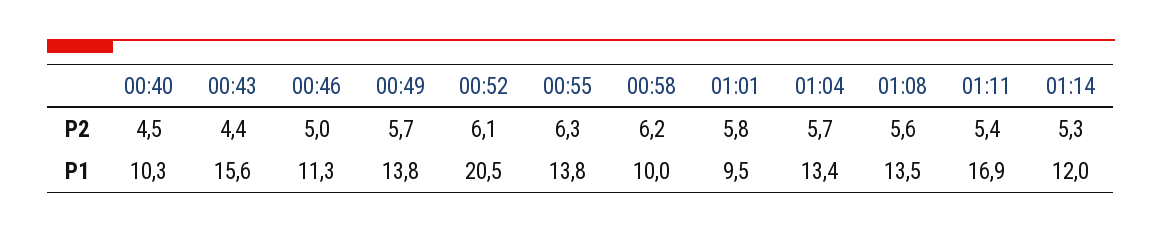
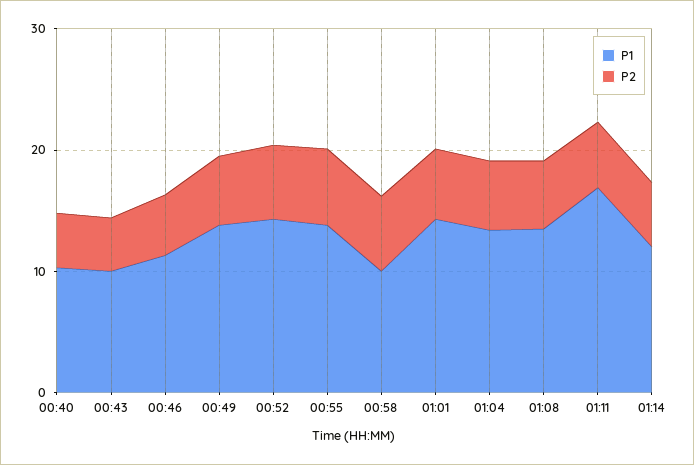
  {
    "P2": {
      "00:40": 4.5,
      "00:43": 4.4,
      "00:46": 5,
      "00:49": 5.7,
      "00:52": 6.1,
      "00:55": 6.3,
      "00:58": 6.2,
      "01:01": 5.8,
      "01:04": 5.7,
      "01:08": 5.6,
      "01:11": 5.4,
      "01:14": 5.3
    },
    "P1": {
      "00:40": 10.3,
-     "00:43": 15.6,
+     "00:43": 10,
      "00:46": 11.3,
      "00:49": 13.8,
-     "00:52": 20.5,
+     "00:52": 14,
      "00:55": 13.8,
      "00:58": 10,
-     "01:01": 9.5,
+     "01:01": 14,
      "01:04": 13.4,
      "01:08": 13.5,
      "01:11": 16.9,
      "01:14": 12
    }
  }

